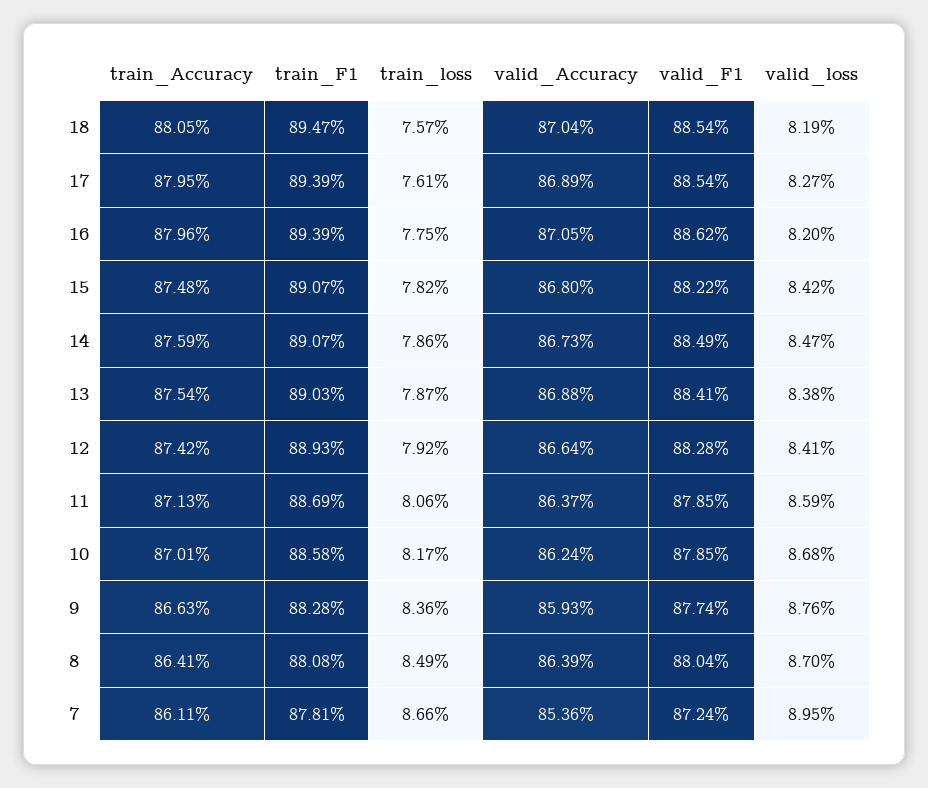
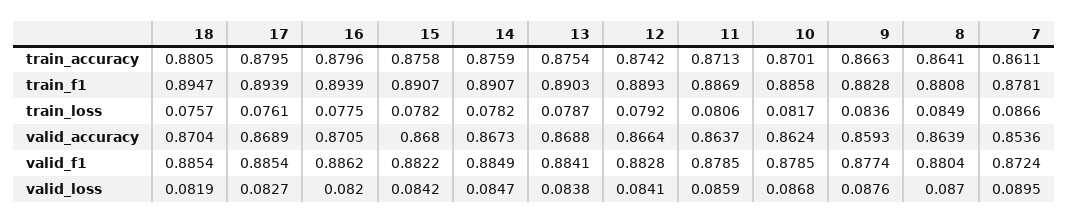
  {
    "train_Accuracy": {
      "18": 0.8805,
      "17": 0.8795,
      "16": 0.8796,
-     "15": 0.8748,
+     "15": 0.8758,
      "14": 0.8759,
      "13": 0.8754,
      "12": 0.8742,
      "11": 0.8713,
      "10": 0.8701,
      "9": 0.8663,
      "8": 0.8641,
      "7": 0.8611
    },
    "train_F1": {
      "18": 0.8947,
      "17": 0.8939,
      "16": 0.8939,
      "15": 0.8907,
      "14": 0.8907,
      "13": 0.8903,
      "12": 0.8893,
      "11": 0.8869,
      "10": 0.8858,
      "9": 0.8828,
      "8": 0.8808,
      "7": 0.8781
    },
    "train_loss": {
      "18": 0.0757,
      "17": 0.0761,
      "16": 0.0775,
      "15": 0.0782,
-     "14": 0.0786,
+     "14": 0.0782,
      "13": 0.0787,
      "12": 0.0792,
      "11": 0.0806,
      "10": 0.0817,
      "9": 0.0836,
      "8": 0.0849,
      "7": 0.0866
    },
    "valid_Accuracy": {
      "18": 0.8704,
      "17": 0.8689,
      "16": 0.8705,
      "15": 0.868,
      "14": 0.8673,
      "13": 0.8688,
      "12": 0.8664,
      "11": 0.8637,
      "10": 0.8624,
      "9": 0.8593,
      "8": 0.8639,
      "7": 0.8536
    },
    "valid_F1": {
      "18": 0.8854,
      "17": 0.8854,
      "16": 0.8862,
      "15": 0.8822,
      "14": 0.8849,
      "13": 0.8841,
      "12": 0.8828,
      "11": 0.8785,
      "10": 0.8785,
      "9": 0.8774,
      "8": 0.8804,
      "7": 0.8724
    },
    "valid_loss": {
      "18": 0.0819,
      "17": 0.0827,
      "16": 0.082,
      "15": 0.0842,
      "14": 0.0847,
      "13": 0.0838,
      "12": 0.0841,
      "11": 0.0859,
      "10": 0.0868,
      "9": 0.0876,
      "8": 0.087,
      "7": 0.0895
    }
  }

